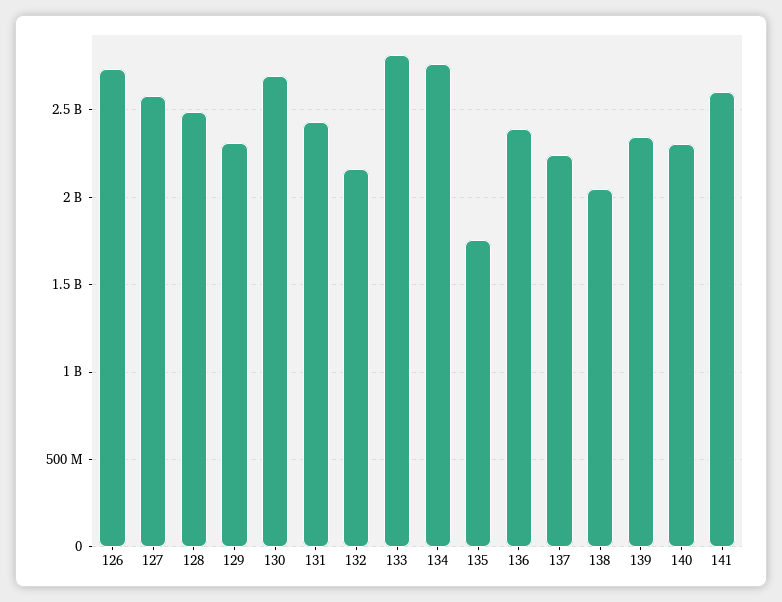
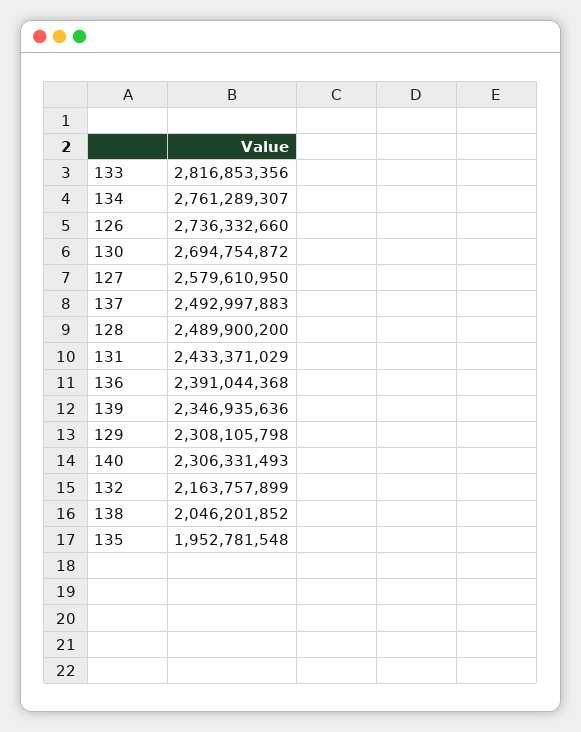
  {
    "126": 2736332660,
    "127": 2579610950,
    "128": 2489900200,
    "129": 2308105798,
    "130": 2694754872,
    "131": 2433371029,
    "132": 2163757899,
    "133": 2816853356,
    "134": 2761289307,
-   "135": 1750000000,
+   "135": 1952781548,
    "136": 2391044368,
-   "137": 2250000000,
+   "137": 2492997883,
    "138": 2046201852,
    "139": 2346935636,
-   "140": 2306331493,
+   "140": 2306331493
-   "141": 2600000000
  }

